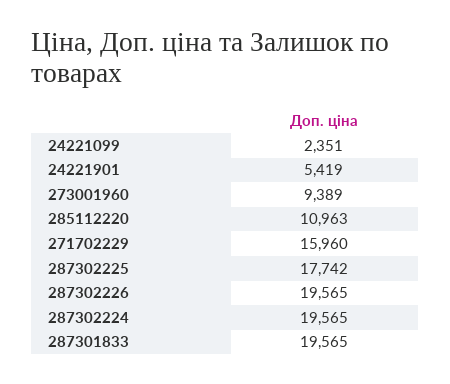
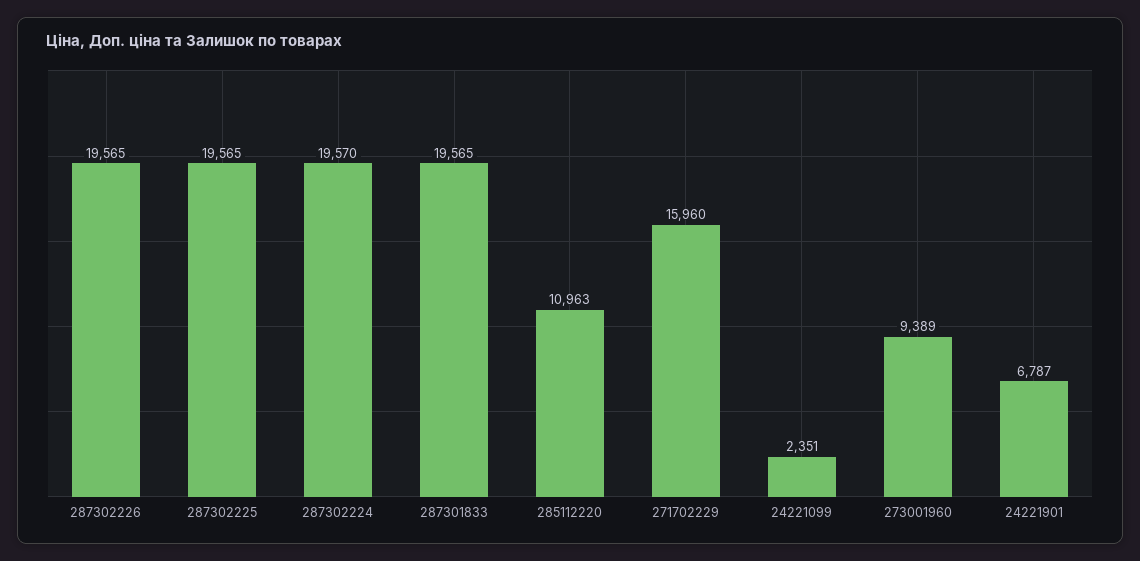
  {
    "24221099": 2351,
-   "24221901": 5419,
+   "24221901": 6787,
    "273001960": 9389,
    "285112220": 10963,
    "271702229": 15960,
-   "287302225": 17742,
+   "287302225": 19565,
    "287302226": 19565,
-   "287302224": 19565,
+   "287302224": 19570,
    "287301833": 19565
  }

